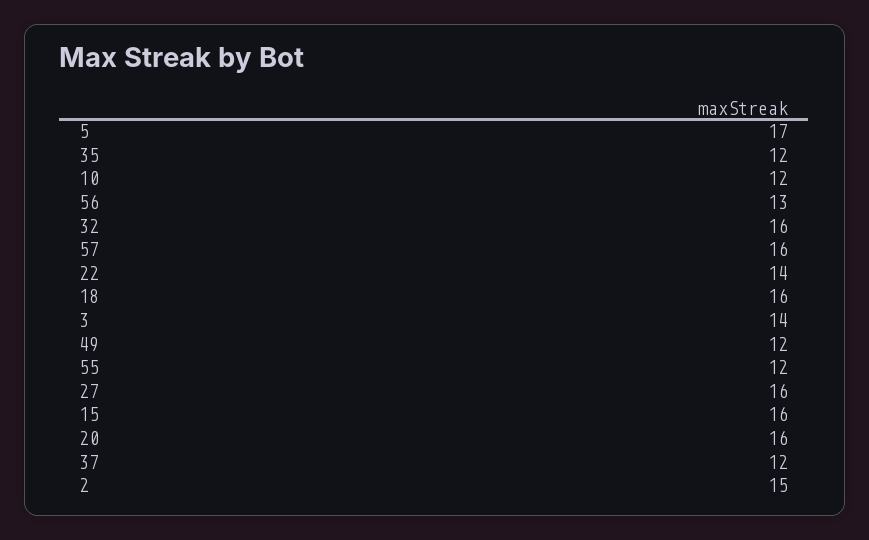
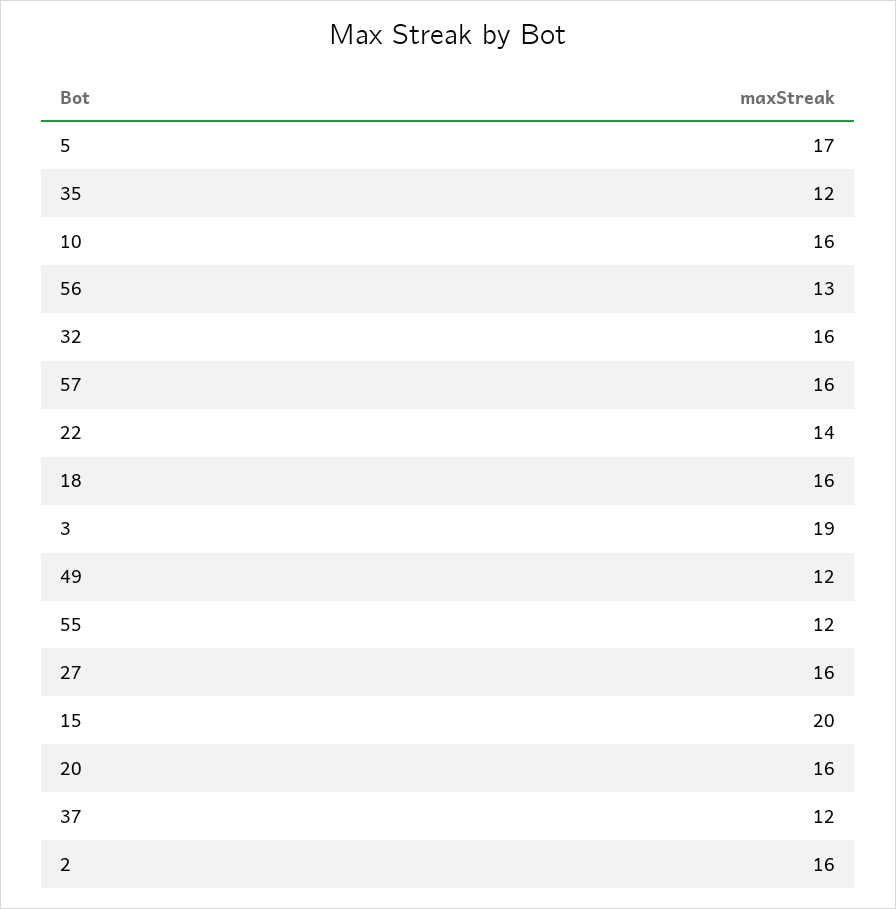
  {
    "5": 17,
    "35": 12,
-   "10": 12,
+   "10": 16,
    "56": 13,
    "32": 16,
    "57": 16,
    "22": 14,
    "18": 16,
-   "3": 14,
+   "3": 19,
    "49": 12,
    "55": 12,
    "27": 16,
-   "15": 16,
+   "15": 20,
    "20": 16,
    "37": 12,
-   "2": 15
+   "2": 16
  }

